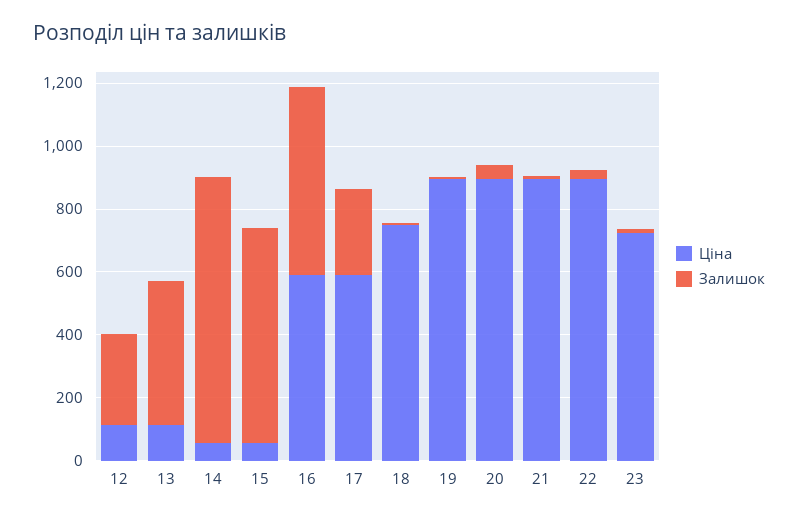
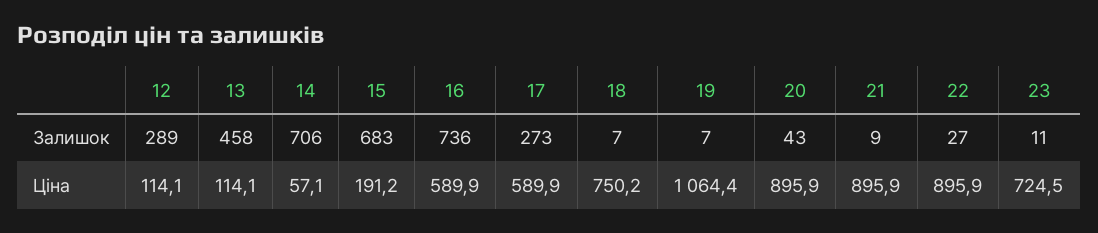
  {
    "Ціна": {
      "12": 114.1,
      "13": 114.1,
      "14": 57.1,
-     "15": 50,
+     "15": 191.2,
      "16": 589.9,
      "17": 589.9,
      "18": 750.2,
-     "19": 900,
+     "19": 1064.4,
      "20": 895.9,
      "21": 895.9,
      "22": 895.9,
      "23": 724.5
    },
    "Залишок": {
      "12": 289,
      "13": 458,
-     "14": 850,
+     "14": 706,
      "15": 683,
-     "16": 600,
+     "16": 736,
      "17": 273,
      "18": 7,
      "19": 7,
      "20": 43,
      "21": 9,
      "22": 27,
      "23": 11
    }
  }

